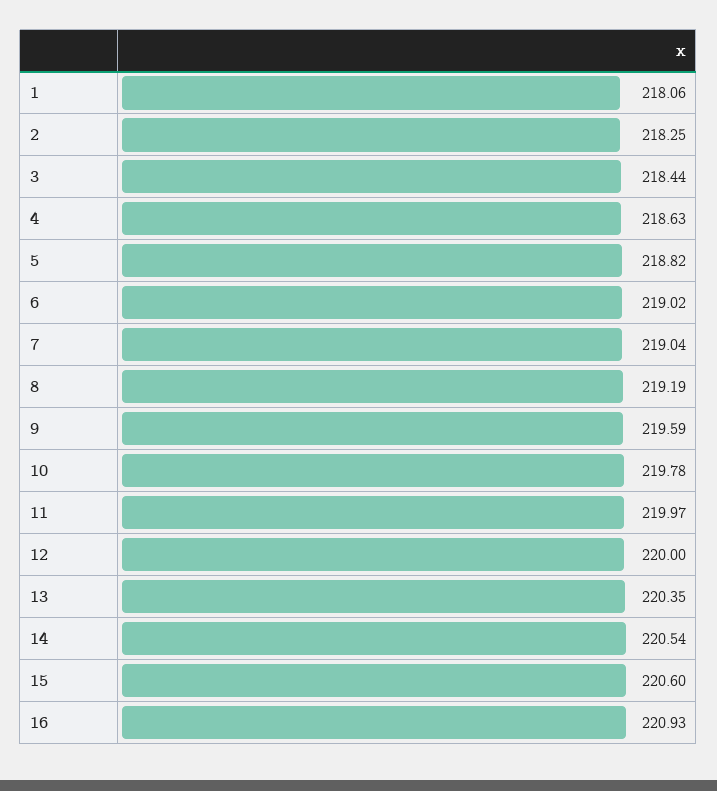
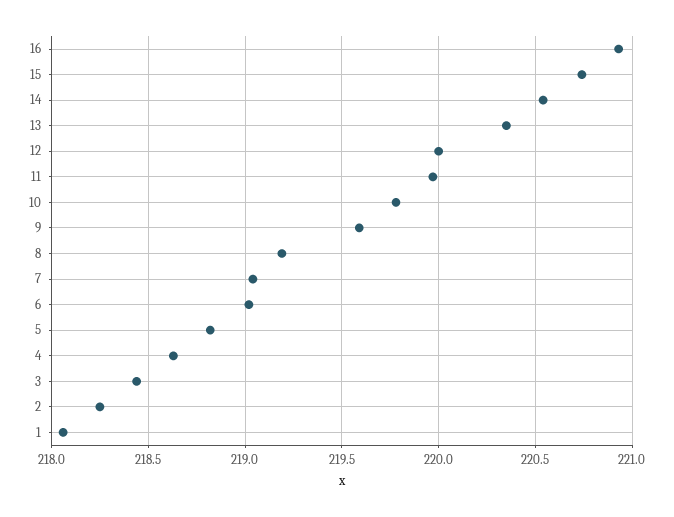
  {
    "1": 218.06,
    "2": 218.25,
    "3": 218.44,
    "4": 218.63,
    "5": 218.82,
    "6": 219.02,
    "7": 219.04,
    "8": 219.19,
    "9": 219.59,
    "10": 219.78,
    "11": 219.97,
    "12": 220,
    "13": 220.35,
    "14": 220.54,
-   "15": 220.6,
+   "15": 220.75,
    "16": 220.93
  }

